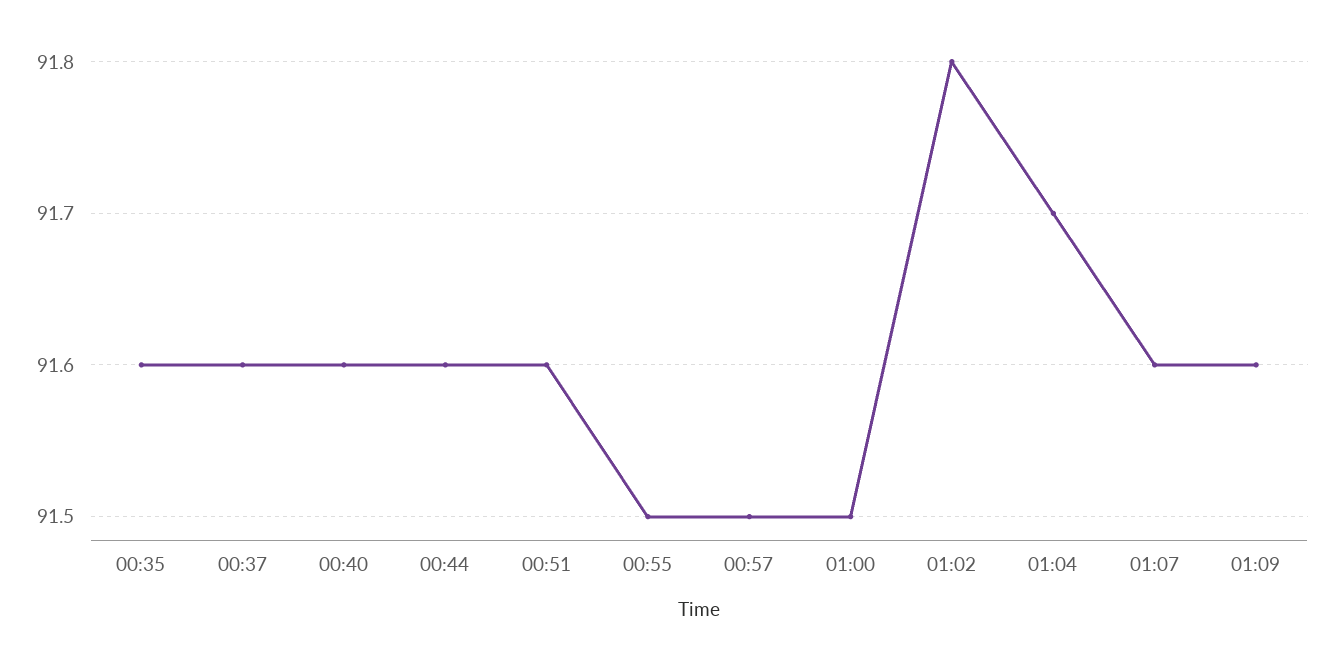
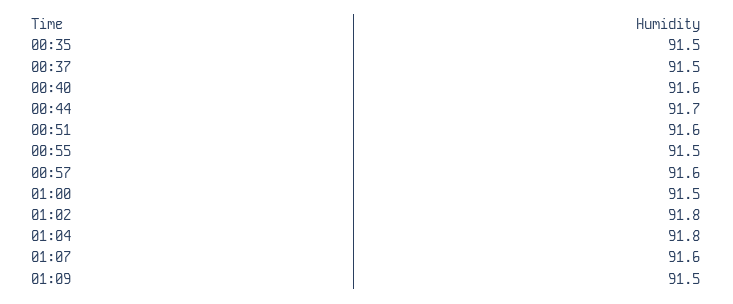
  {
-   "00:35": 91.6,
+   "00:35": 91.5,
-   "00:37": 91.6,
+   "00:37": 91.5,
    "00:40": 91.6,
-   "00:44": 91.6,
+   "00:44": 91.7,
    "00:51": 91.6,
    "00:55": 91.5,
-   "00:57": 91.5,
+   "00:57": 91.6,
    "01:00": 91.5,
    "01:02": 91.8,
-   "01:04": 91.7,
+   "01:04": 91.8,
    "01:07": 91.6,
-   "01:09": 91.6
+   "01:09": 91.5
  }

